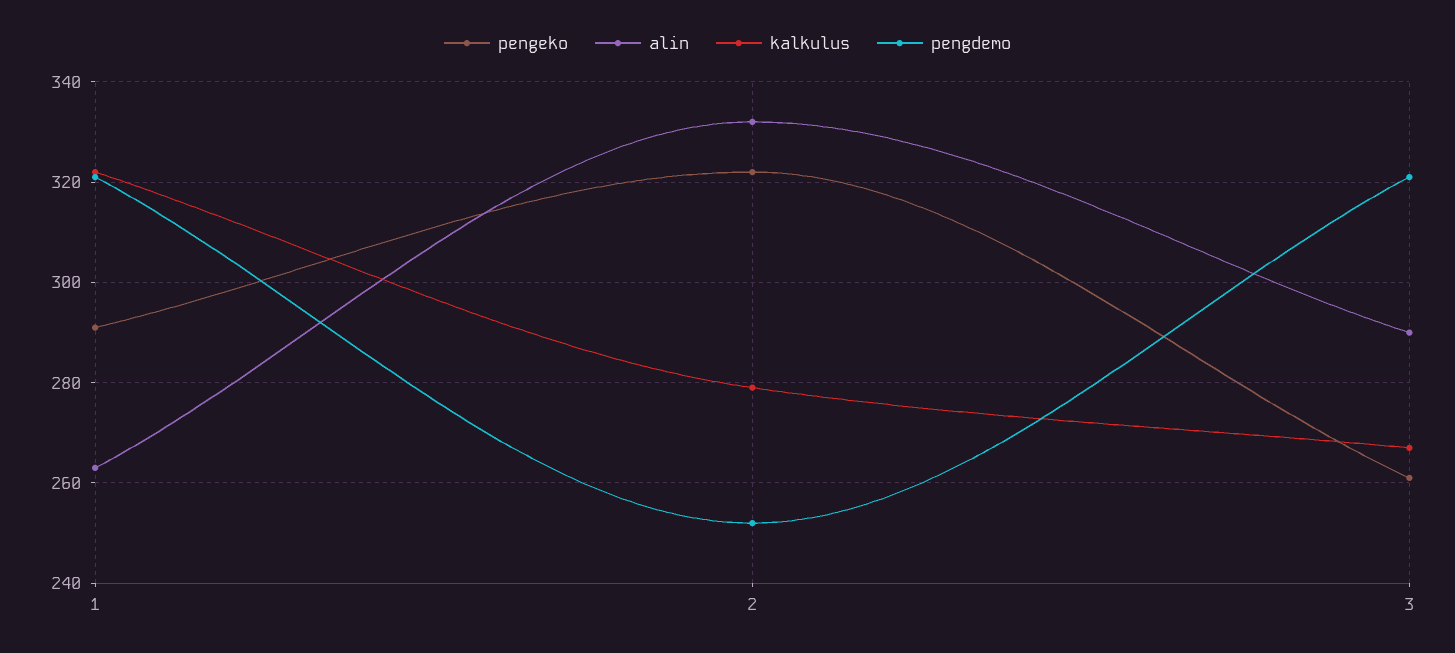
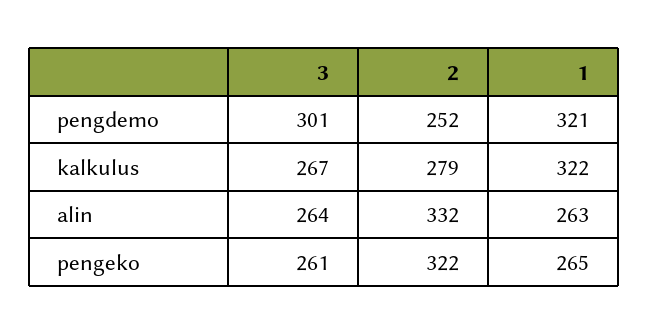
  {
    "pengeko": {
-     "1": 290,
+     "1": 265,
      "2": 322,
      "3": 261
    },
    "alin": {
      "1": 263,
      "2": 332,
-     "3": 290
+     "3": 264
    },
    "kalkulus": {
      "1": 322,
      "2": 279,
      "3": 267
    },
    "pengdemo": {
      "1": 321,
      "2": 252,
-     "3": 320
+     "3": 301
    }
  }

